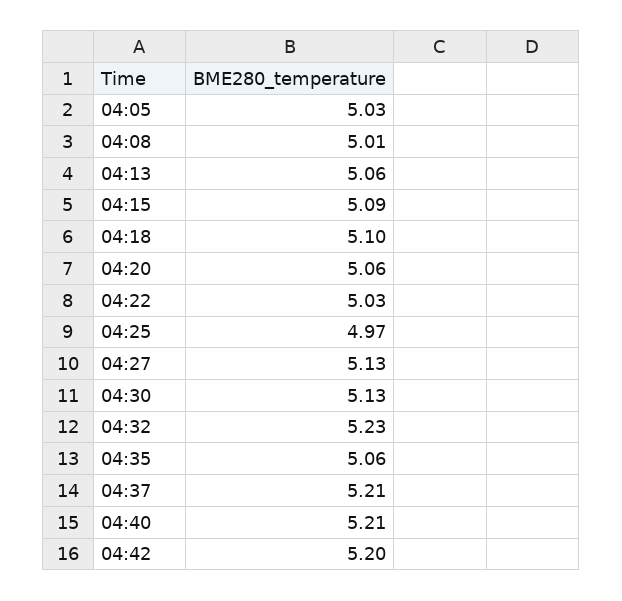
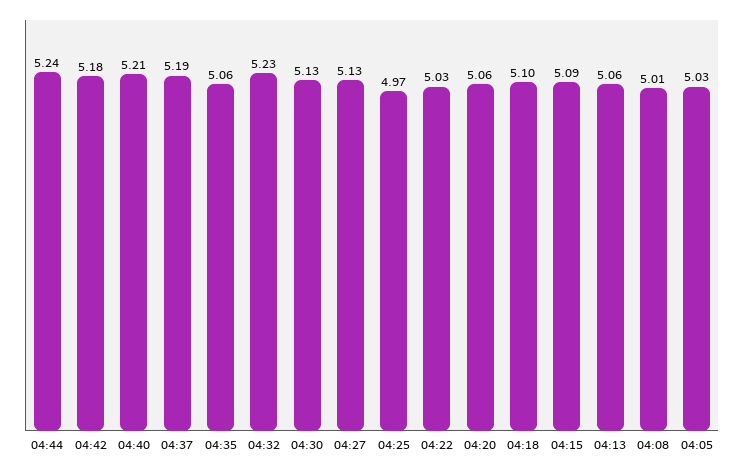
  {
    "04:05": 5.03,
    "04:08": 5.01,
    "04:13": 5.06,
    "04:15": 5.09,
    "04:18": 5.1,
    "04:20": 5.06,
    "04:22": 5.03,
    "04:25": 4.97,
    "04:27": 5.13,
    "04:30": 5.13,
    "04:32": 5.23,
    "04:35": 5.06,
-   "04:37": 5.21,
+   "04:37": 5.19,
    "04:40": 5.21,
-   "04:42": 5.2
+   "04:42": 5.18,
+   "04:44": 5.24
  }

